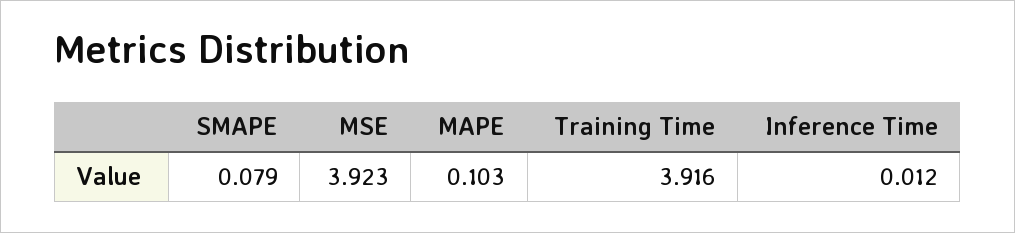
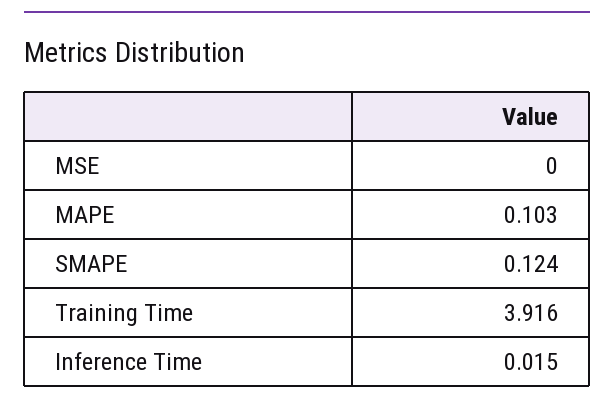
  {
-   "SMAPE": 0.079,
+   "SMAPE": 0.124,
-   "MSE": 3.923,
+   "MSE": 0,
    "MAPE": 0.103,
    "Training Time": 3.916,
-   "Inference Time": 0.012
+   "Inference Time": 0.015
  }

